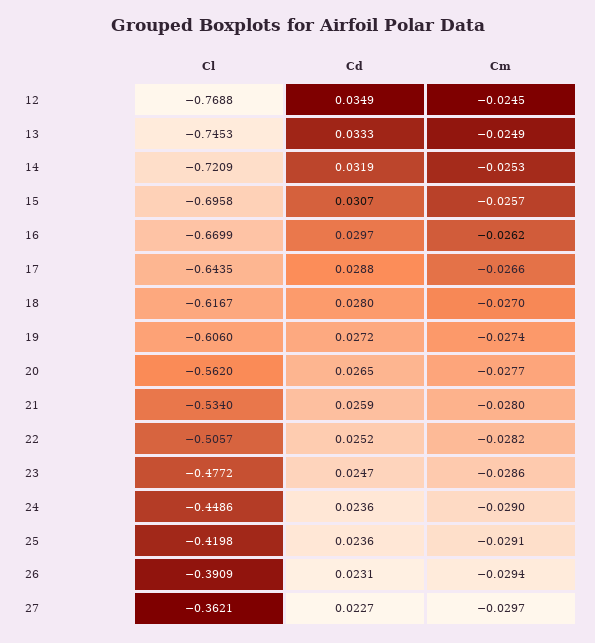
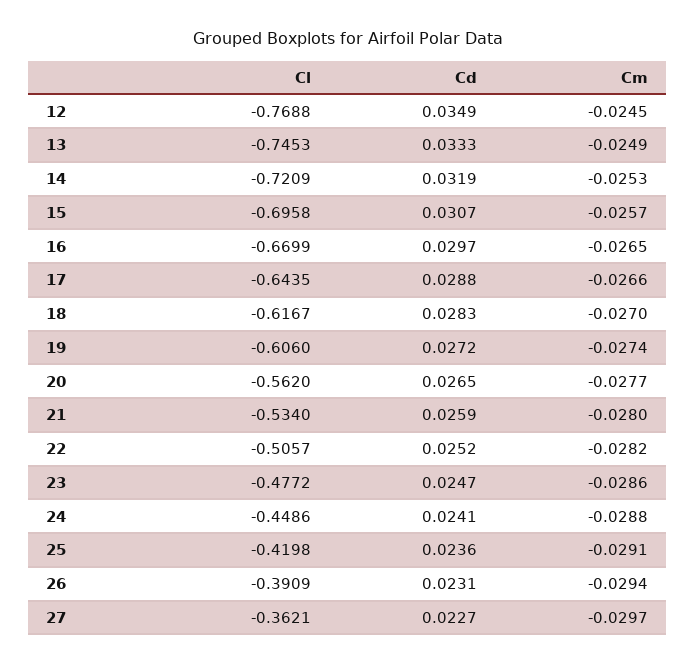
  {
    "Cl": {
      "12": -0.7688,
      "13": -0.7453,
      "14": -0.7209,
      "15": -0.6958,
      "16": -0.6699,
      "17": -0.6435,
      "18": -0.6167,
      "19": -0.606,
      "20": -0.562,
      "21": -0.534,
      "22": -0.5057,
      "23": -0.4772,
      "24": -0.4486,
      "25": -0.4198,
      "26": -0.3909,
      "27": -0.3621
    },
    "Cd": {
      "12": 0.0349,
      "13": 0.0333,
      "14": 0.0319,
      "15": 0.0307,
      "16": 0.0297,
      "17": 0.0288,
-     "18": 0.028,
+     "18": 0.0283,
      "19": 0.0272,
      "20": 0.0265,
      "21": 0.0259,
      "22": 0.0252,
      "23": 0.0247,
-     "24": 0.0236,
+     "24": 0.0241,
      "25": 0.0236,
      "26": 0.0231,
      "27": 0.0227
    },
    "Cm": {
      "12": -0.0245,
      "13": -0.0249,
      "14": -0.0253,
      "15": -0.0257,
-     "16": -0.0262,
+     "16": -0.0265,
      "17": -0.0266,
      "18": -0.027,
      "19": -0.0274,
      "20": -0.0277,
      "21": -0.028,
      "22": -0.0282,
      "23": -0.0286,
-     "24": -0.029,
+     "24": -0.0288,
      "25": -0.0291,
      "26": -0.0294,
      "27": -0.0297
    }
  }

